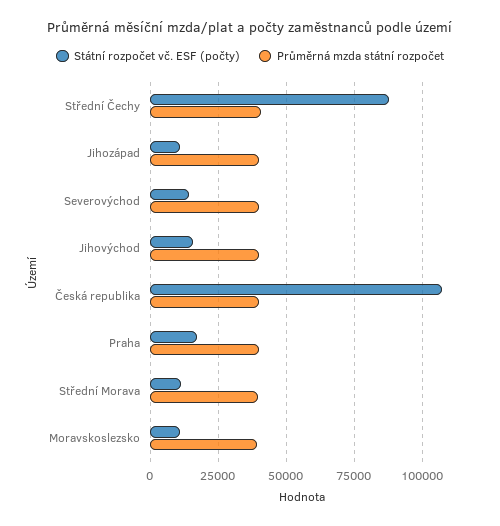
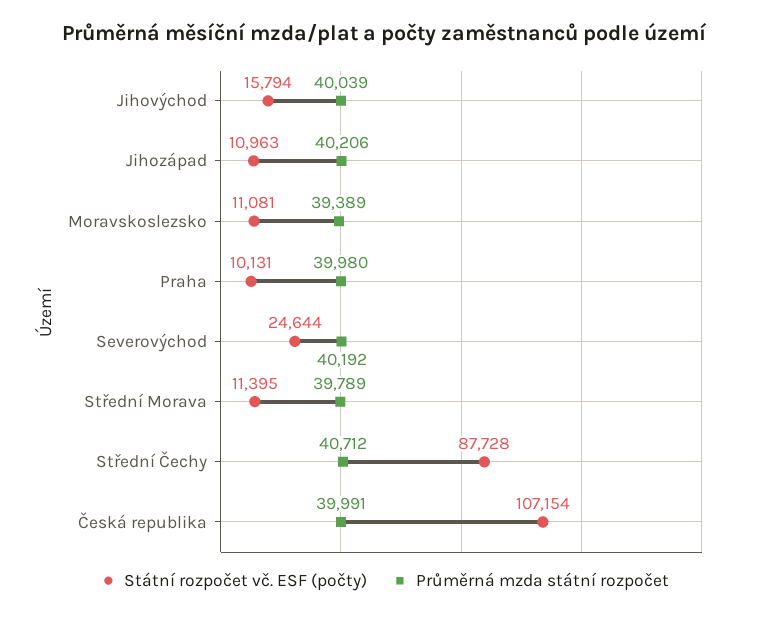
  {
    "Státní rozpočet vč. ESF (počty)": {
      "Střední Čechy": 87728,
      "Jihozápad": 10963,
-     "Severovýchod": 15000,
+     "Severovýchod": 24644,
      "Jihovýchod": 15794,
      "Česká republika": 107154,
-     "Praha": 17500,
+     "Praha": 10131,
      "Střední Morava": 11395,
      "Moravskoslezsko": 11081
    },
    "Průměrná mzda státní rozpočet": {
      "Střední Čechy": 40712,
      "Jihozápad": 40206,
      "Severovýchod": 40192,
      "Jihovýchod": 40039,
      "Česká republika": 39991,
      "Praha": 39980,
      "Střední Morava": 39789,
      "Moravskoslezsko": 39389
    }
  }

